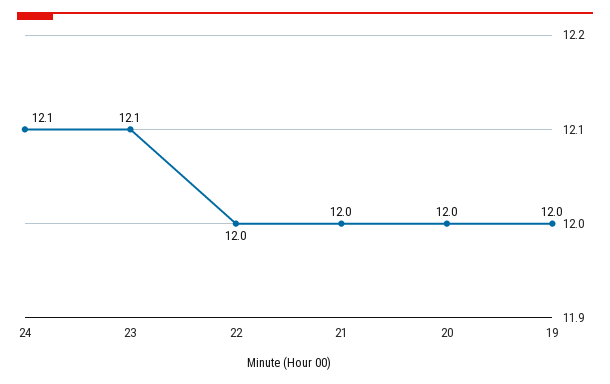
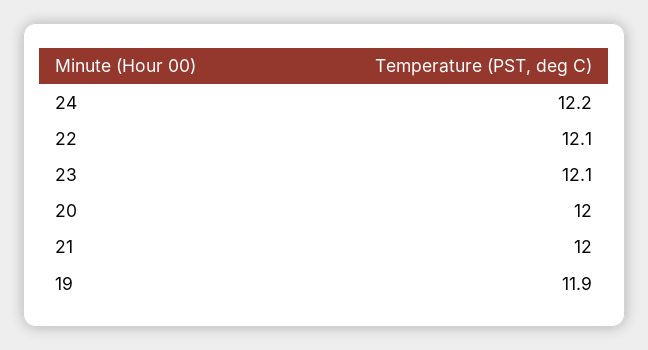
  {
-   "24": 12.1,
+   "24": 12.2,
    "23": 12.1,
-   "22": 12,
+   "22": 12.1,
    "21": 12,
    "20": 12,
-   "19": 12
+   "19": 11.9
  }

